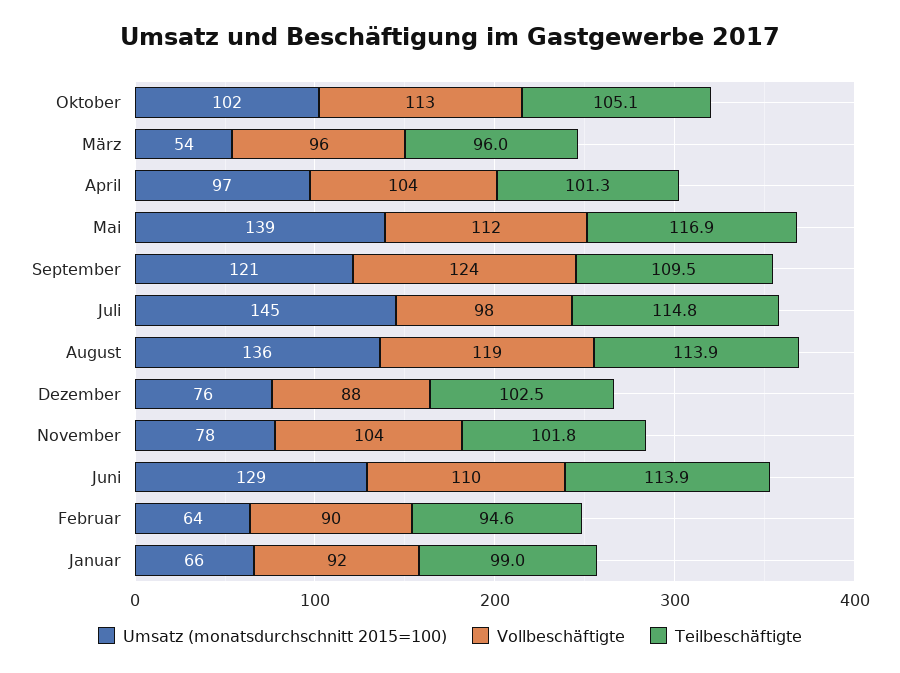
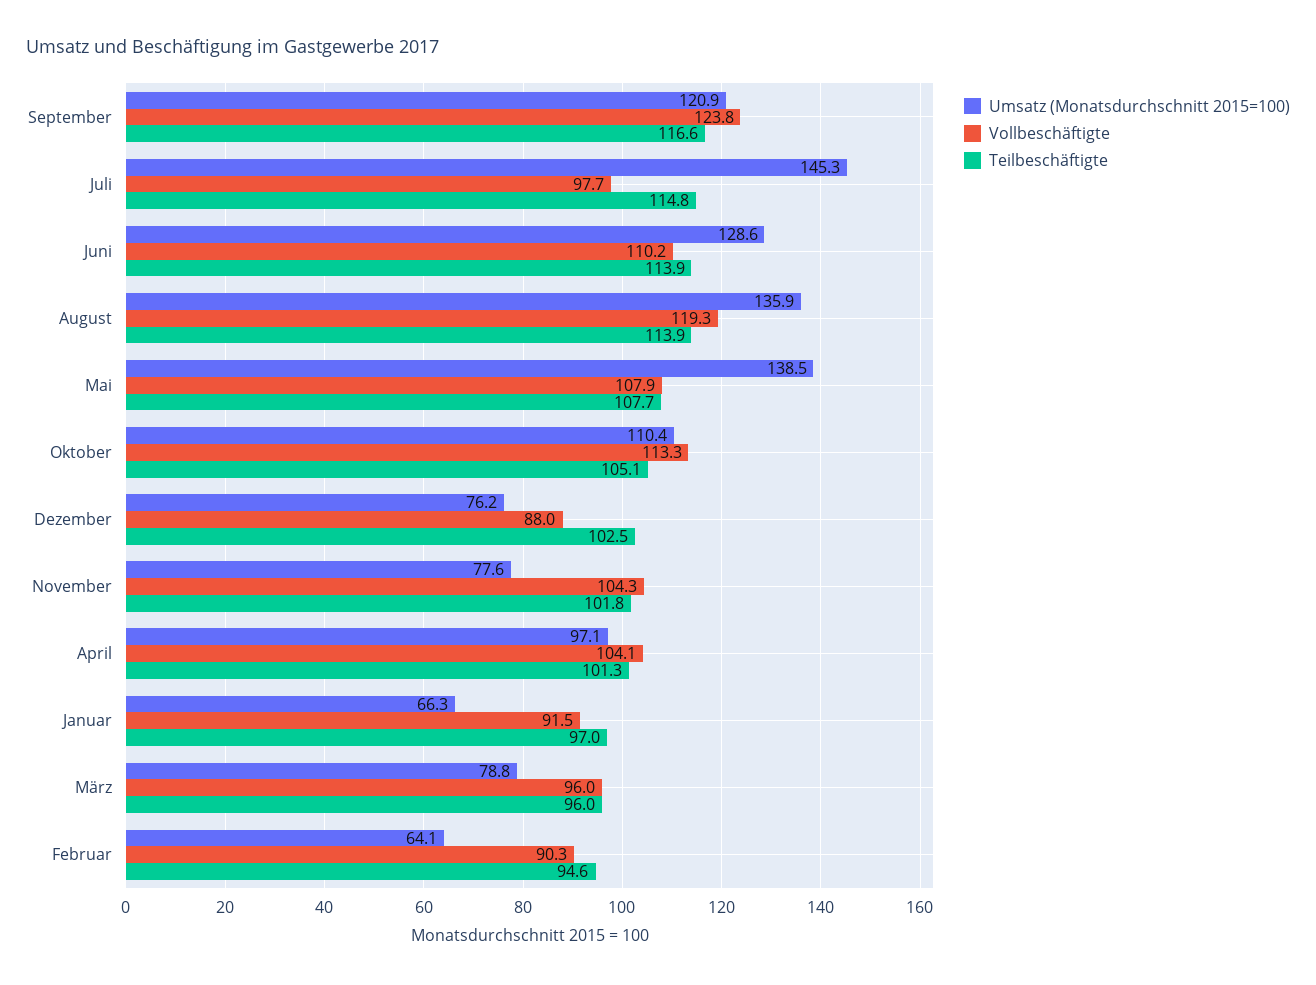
  {
    "Umsatz (monatsdurchschnitt 2015=100)": {
-     "Oktober": 102,
+     "Oktober": 110.4,
-     "März": 54,
+     "März": 78.8,
      "April": 97.1,
      "Mai": 138.5,
      "September": 120.9,
      "Juli": 145.3,
      "August": 135.9,
      "Dezember": 76.2,
      "November": 77.6,
      "Juni": 128.6,
      "Februar": 64.1,
      "Januar": 66.3
    },
    "Vollbeschäftigte": {
      "Oktober": 113.3,
      "März": 96,
      "April": 104.1,
-     "Mai": 112,
+     "Mai": 107.9,
      "September": 123.8,
      "Juli": 97.7,
      "August": 119.3,
      "Dezember": 88,
      "November": 104.3,
      "Juni": 110.2,
      "Februar": 90.3,
      "Januar": 91.5
    },
    "Teilbeschäftigte": {
      "Oktober": 105.1,
      "März": 96,
      "April": 101.3,
-     "Mai": 116.9,
+     "Mai": 107.7,
-     "September": 109.5,
+     "September": 116.6,
      "Juli": 114.8,
      "August": 113.9,
      "Dezember": 102.5,
      "November": 101.8,
      "Juni": 113.9,
      "Februar": 94.6,
-     "Januar": 99
+     "Januar": 97
    }
  }

